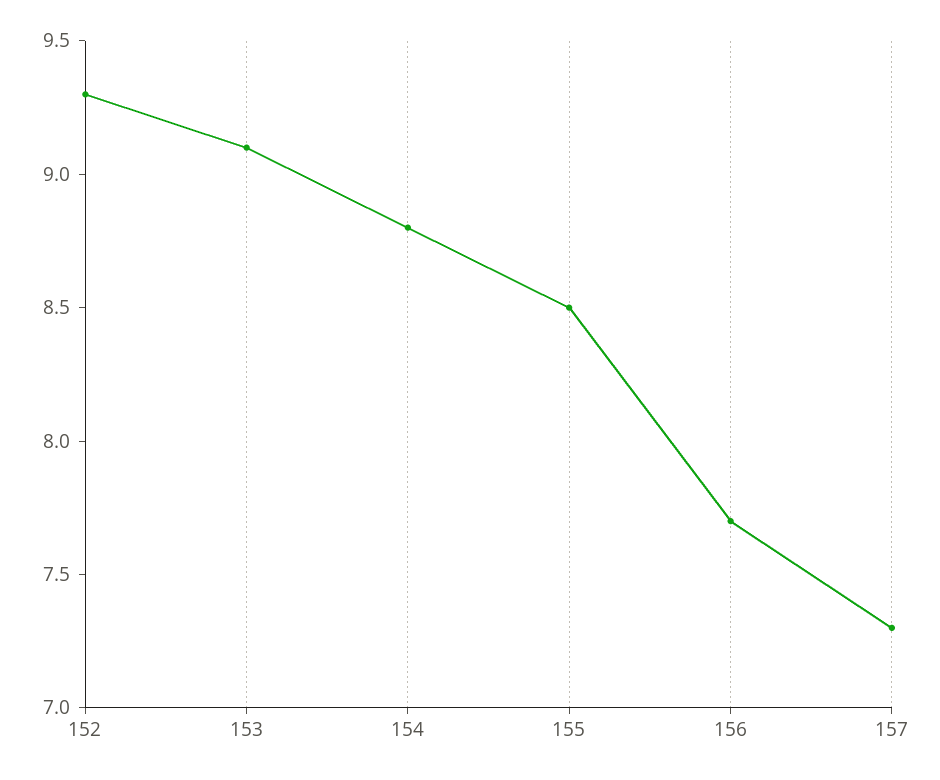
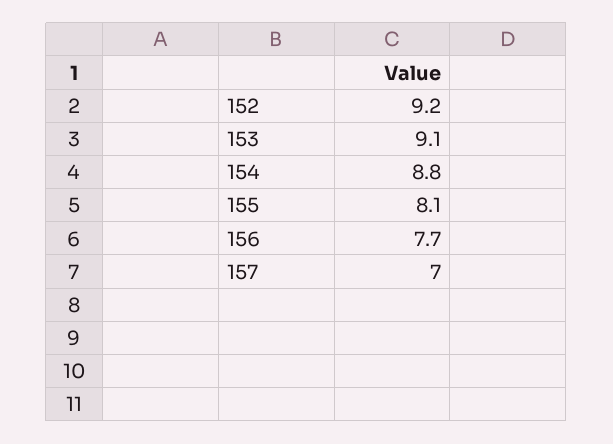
  {
-   "152": 9.3,
+   "152": 9.2,
    "153": 9.1,
    "154": 8.8,
-   "155": 8.5,
+   "155": 8.1,
    "156": 7.7,
-   "157": 7.3
+   "157": 7
  }

